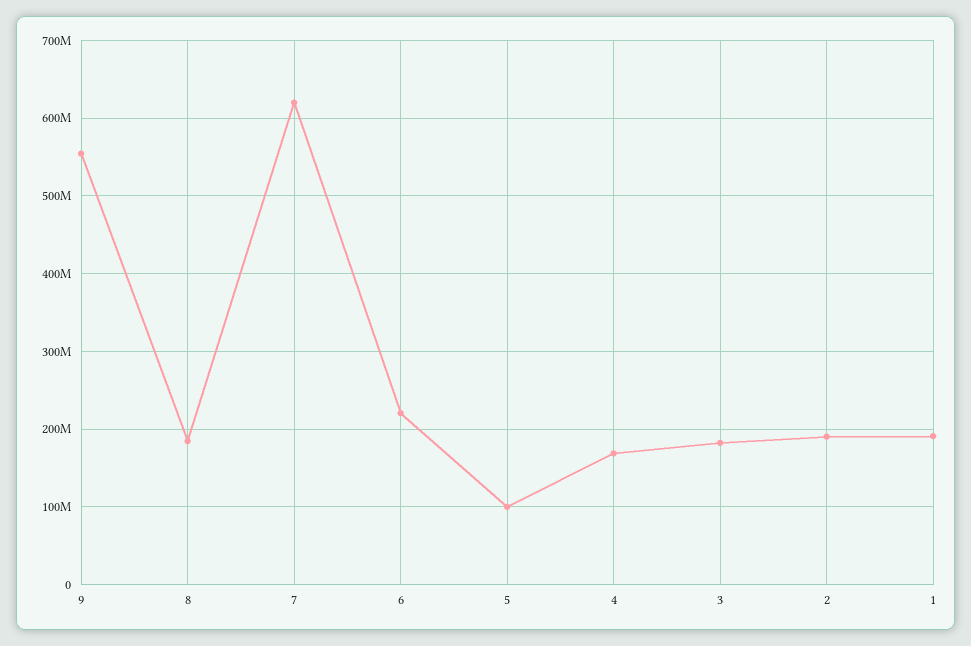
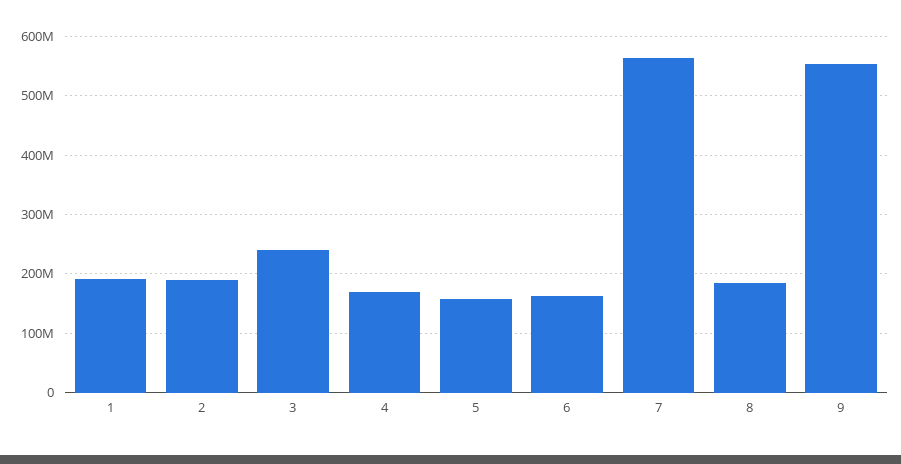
  {
    "9": 550000000,
    "8": 180000000,
-   "7": 620000000,
+   "7": 560000000,
-   "6": 220000000,
+   "6": 160000000,
-   "5": 100000000,
+   "5": 160000000,
    "4": 170000000,
-   "3": 180000000,
+   "3": 240000000,
    "2": 190000000,
    "1": 190000000
  }

